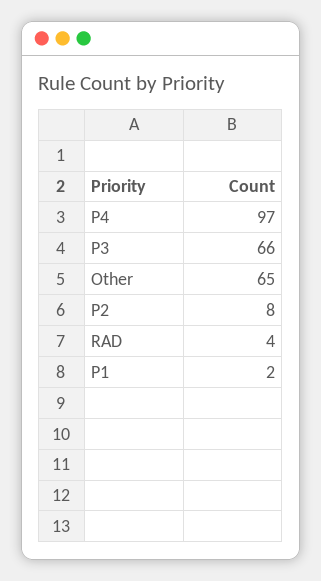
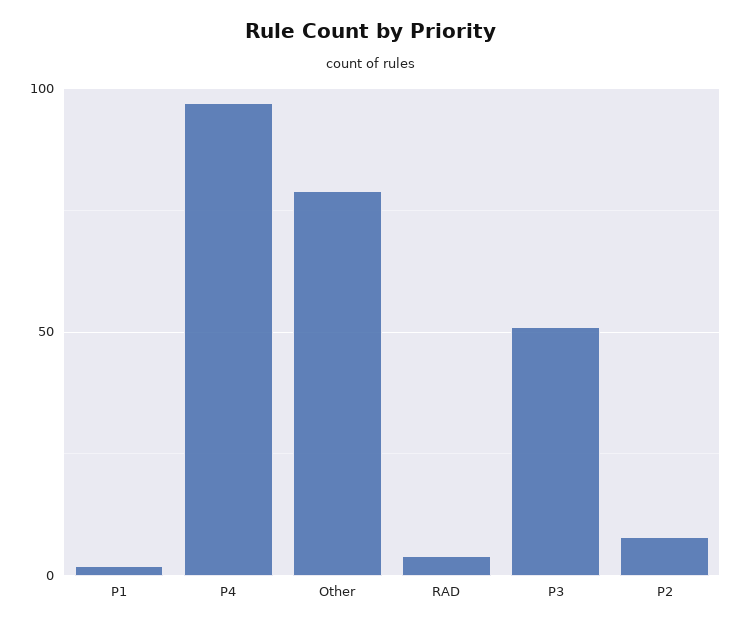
  {
    "P4": 97,
-   "P3": 66,
+   "P3": 50,
-   "Other": 65,
+   "Other": 80,
    "P2": 8,
    "RAD": 4,
    "P1": 2
  }

